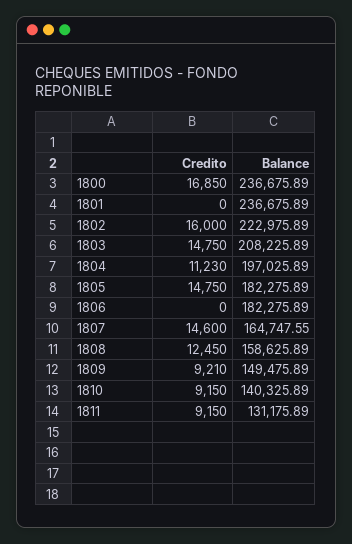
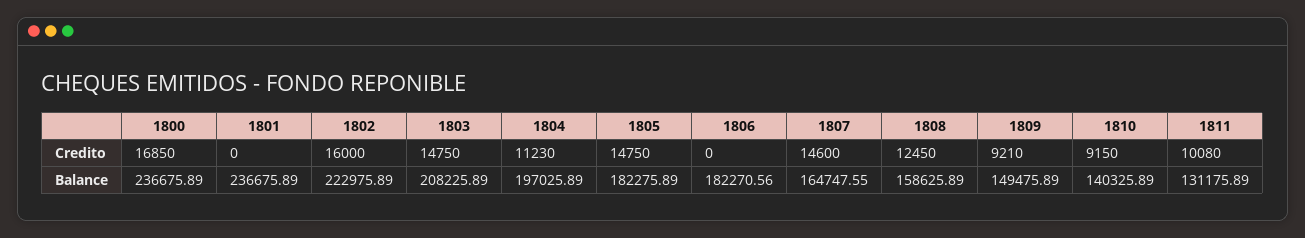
  {
    "Credito": {
      "1800": 16850,
      "1801": 0,
      "1802": 16000,
      "1803": 14750,
      "1804": 11230,
      "1805": 14750,
      "1806": 0,
      "1807": 14600,
      "1808": 12450,
      "1809": 9210,
      "1810": 9150,
-     "1811": 9150
+     "1811": 10080
    },
    "Balance": {
      "1800": 236675.89,
      "1801": 236675.89,
      "1802": 222975.89,
      "1803": 208225.89,
      "1804": 197025.89,
      "1805": 182275.89,
-     "1806": 182275.89,
+     "1806": 182270.56,
      "1807": 164747.55,
      "1808": 158625.89,
      "1809": 149475.89,
      "1810": 140325.89,
      "1811": 131175.89
    }
  }

